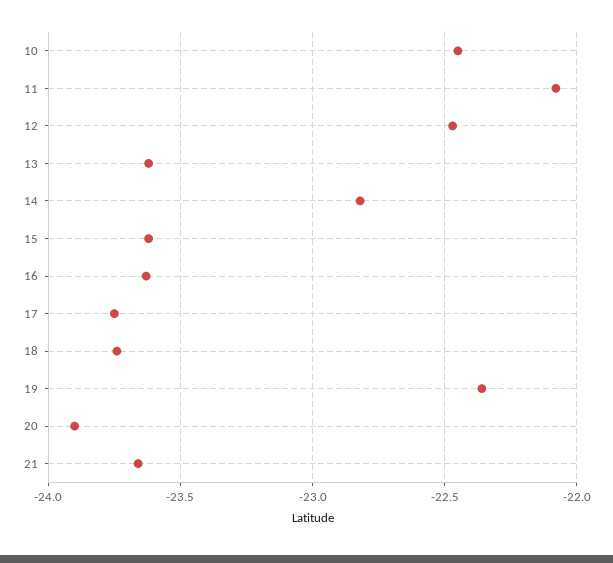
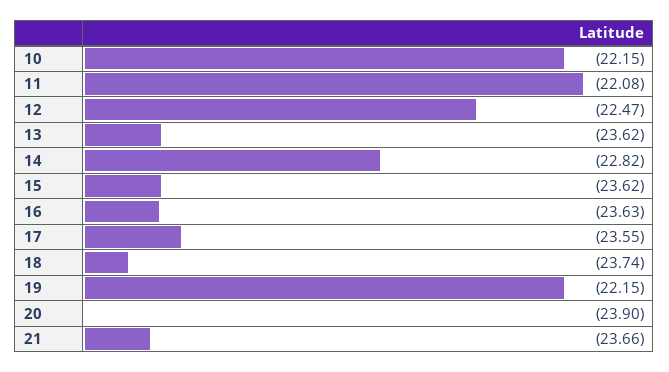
  {
-   "10": -22.45,
+   "10": -22.15,
    "11": -22.08,
    "12": -22.47,
    "13": -23.62,
    "14": -22.82,
    "15": -23.62,
    "16": -23.63,
-   "17": -23.75,
+   "17": -23.55,
    "18": -23.74,
-   "19": -22.35,
+   "19": -22.15,
    "20": -23.9,
    "21": -23.66
  }

